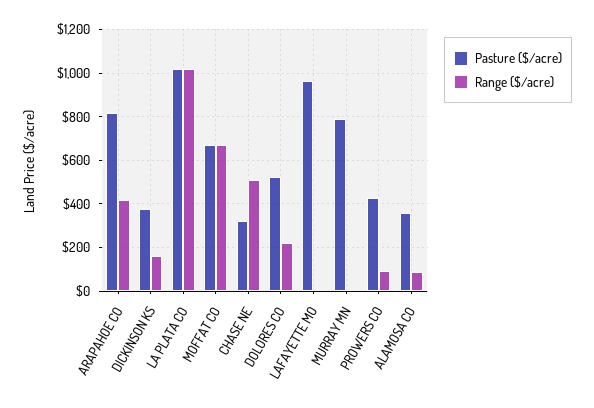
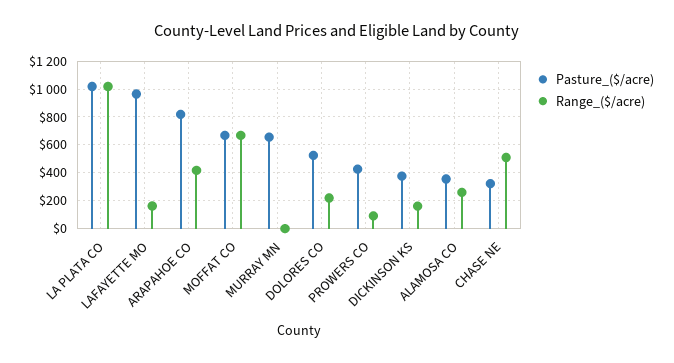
  {
    "Pasture ($/acre)": {
      "ARAPAHOE CO": 800,
      "DICKINSON KS": 400,
      "LA PLATA CO": 1000,
      "MOFFAT CO": 650,
      "CHASE NE": 300,
      "DOLORES CO": 550,
      "LAFAYETTE MO": 950,
-     "MURRAY MN": 800,
+     "MURRAY MN": 650,
      "PROWERS CO": 450,
      "ALAMOSA CO": 350
    },
    "Range ($/acre)": {
      "ARAPAHOE CO": 400,
      "DICKINSON KS": 150,
      "LA PLATA CO": 1000,
      "MOFFAT CO": 650,
      "CHASE NE": 500,
      "DOLORES CO": 200,
-     "LAFAYETTE MO": 0,
+     "LAFAYETTE MO": 150,
      "MURRAY MN": 0,
      "PROWERS CO": 100,
-     "ALAMOSA CO": 100
+     "ALAMOSA CO": 250
    }
  }

